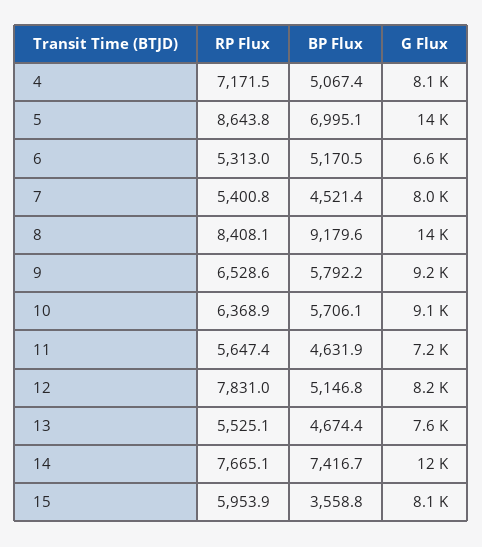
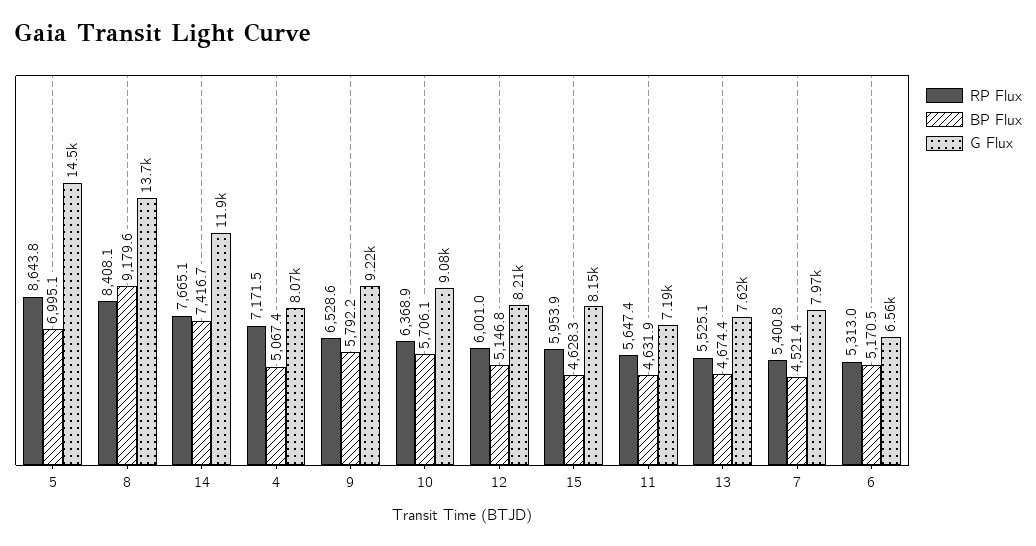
  {
    "RP Flux": {
      "4": 7171.5,
      "5": 8643.8,
      "6": 5313,
      "7": 5400.8,
      "8": 8408.1,
      "9": 6528.6,
      "10": 6368.9,
      "11": 5647.4,
-     "12": 7831,
+     "12": 6001,
      "13": 5525.1,
      "14": 7665.1,
      "15": 5953.9
    },
    "BP Flux": {
      "4": 5067.4,
      "5": 6995.1,
      "6": 5170.5,
      "7": 4521.4,
      "8": 9179.6,
      "9": 5792.2,
      "10": 5706.1,
      "11": 4631.9,
      "12": 5146.8,
      "13": 4674.4,
      "14": 7416.7,
-     "15": 3558.8
+     "15": 4628.3
    },
    "G Flux": {
      "4": 8070,
      "5": 14500,
      "6": 6560,
      "7": 7970,
      "8": 13700,
      "9": 9220,
      "10": 9080,
      "11": 7190,
      "12": 8210,
      "13": 7620,
      "14": 11900,
      "15": 8150
    }
  }

